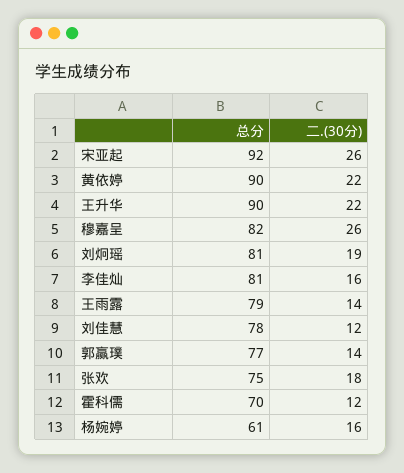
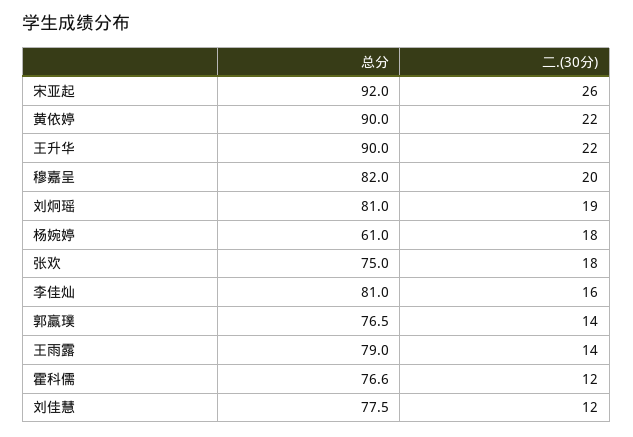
  {
    "总分": {
      "宋亚起": 92,
      "黄依婷": 90,
      "王升华": 90,
      "穆嘉呈": 82,
      "刘炯瑶": 81,
      "李佳灿": 81,
      "王雨露": 79,
      "刘佳慧": 77.5,
      "郭赢璞": 76.5,
      "张欢": 75,
-     "霍科儒": 70,
+     "霍科儒": 76.6,
      "杨婉婷": 61
    },
    "二.(30分)": {
      "宋亚起": 26,
      "黄依婷": 22,
      "王升华": 22,
-     "穆嘉呈": 26,
+     "穆嘉呈": 20,
      "刘炯瑶": 19,
      "李佳灿": 16,
      "王雨露": 14,
      "刘佳慧": 12,
      "郭赢璞": 14,
      "张欢": 18,
      "霍科儒": 12,
-     "杨婉婷": 16
+     "杨婉婷": 18
    }
  }

